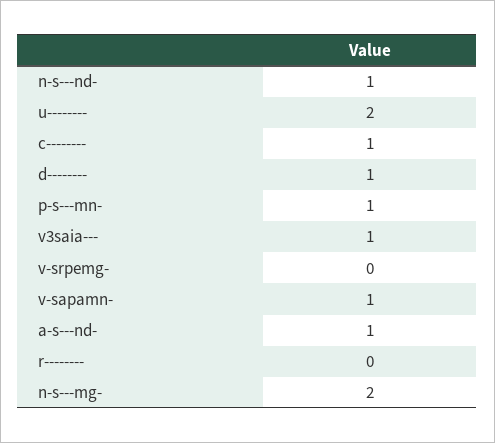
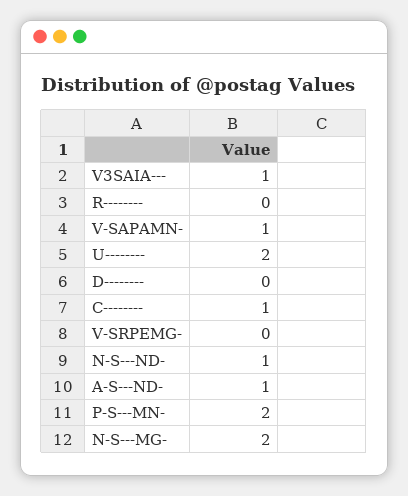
  {
    "n-s---nd-": 1,
    "u--------": 2,
    "c--------": 1,
-   "d--------": 1,
+   "d--------": 0,
-   "p-s---mn-": 1,
+   "p-s---mn-": 2,
    "v3saia---": 1,
    "v-srpemg-": 0,
    "v-sapamn-": 1,
    "a-s---nd-": 1,
    "r--------": 0,
    "n-s---mg-": 2
  }

